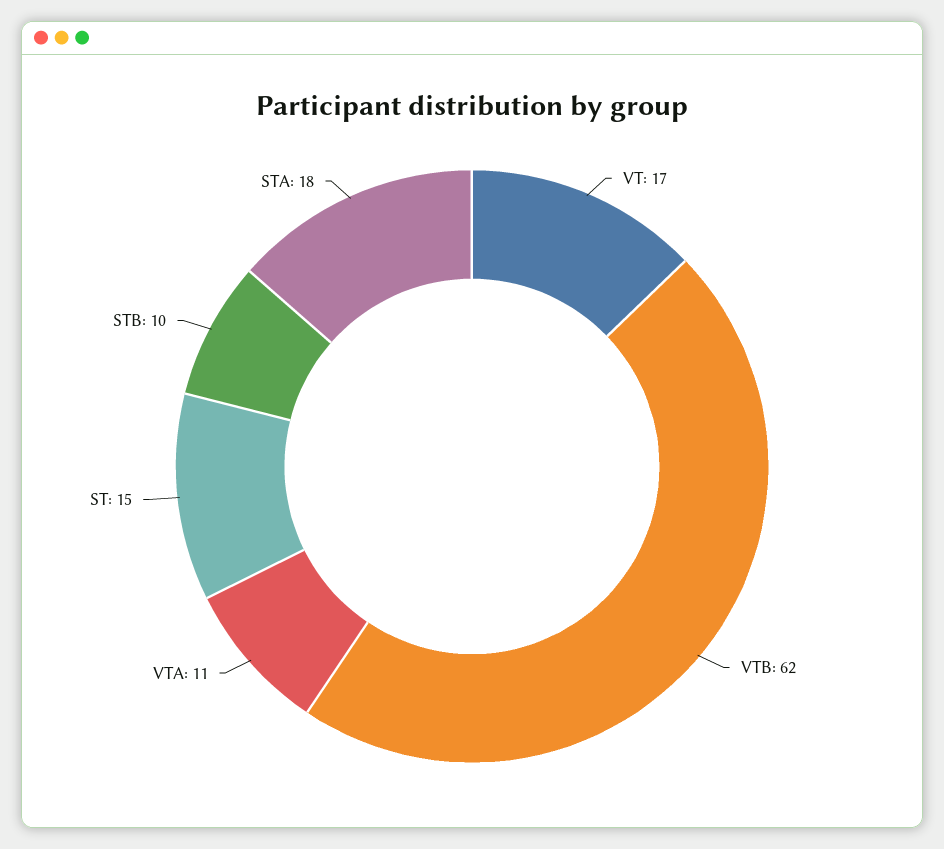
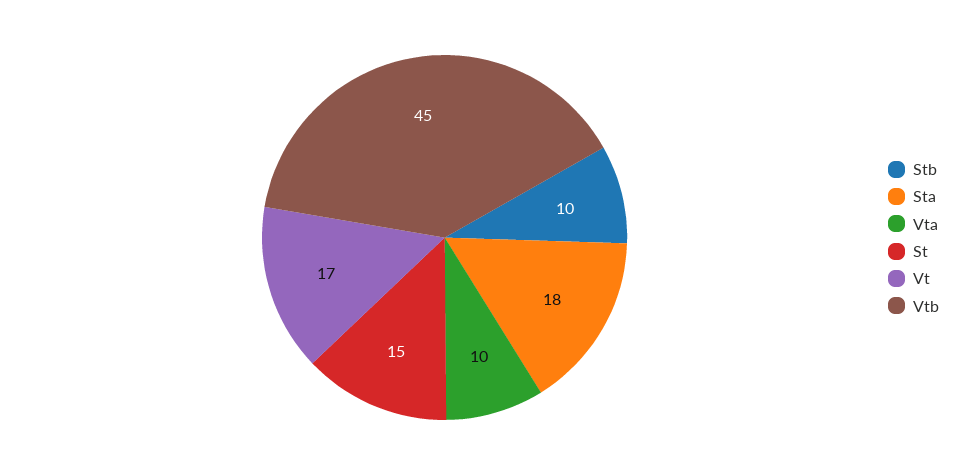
  {
    "VT": 17,
-   "VTB": 62,
+   "VTB": 45,
-   "VTA": 11,
+   "VTA": 10,
    "ST": 15,
    "STB": 10,
    "STA": 18
  }

